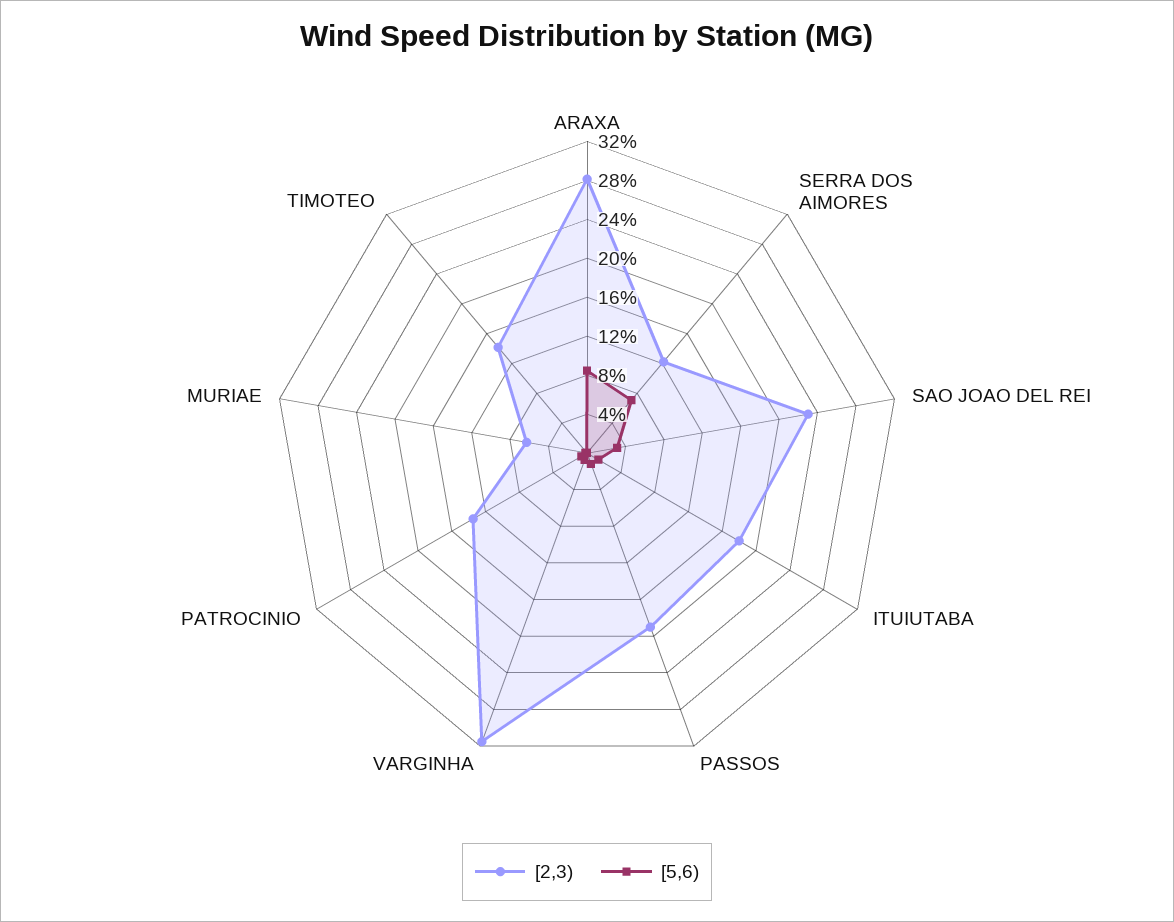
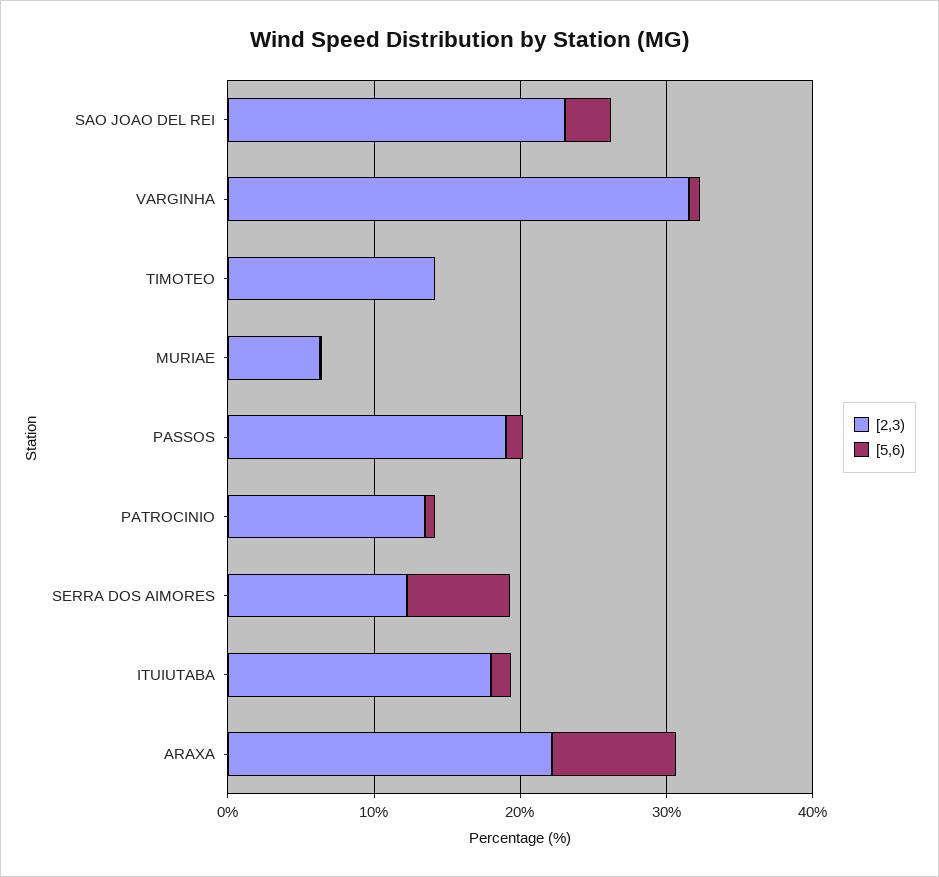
  {
    "[2,3)": {
-     "ARAXA": 28,
+     "ARAXA": 22,
      "SERRA DOS AIMORES": 12,
      "SAO JOAO DEL REI": 23,
      "ITUIUTABA": 18,
      "PASSOS": 19,
      "VARGINHA": 32,
      "PATROCINIO": 13,
      "MURIAE": 6,
      "TIMOTEO": 14
    },
    "[5,6)": {
      "ARAXA": 8,
      "SERRA DOS AIMORES": 7,
      "SAO JOAO DEL REI": 3,
      "ITUIUTABA": 1,
      "PASSOS": 1,
      "VARGINHA": 1,
      "PATROCINIO": 1,
      "MURIAE": 0,
      "TIMOTEO": 0
    }
  }

